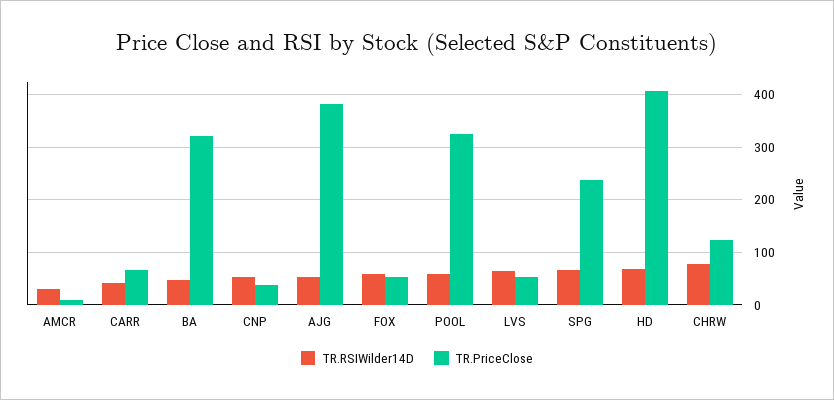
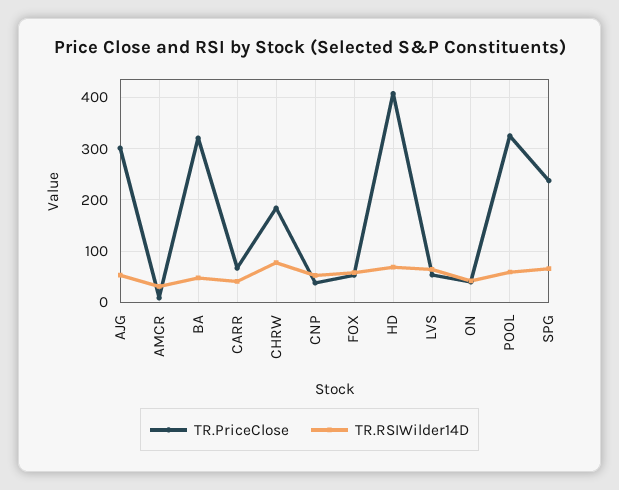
  {
    "TR.RSIWilder14D": {
      "AMCR": 40,
      "CARR": 40,
      "BA": 40,
      "CNP": 60,
      "AJG": 60,
      "FOX": 60,
      "POOL": 60,
      "LVS": 60,
      "SPG": 60,
      "HD": 60,
-     "CHRW": 80
+     "CHRW": 80,
+     "ON": 40
    },
    "TR.PriceClose": {
      "AMCR": 0,
      "CARR": 60,
      "BA": 320,
      "CNP": 40,
-     "AJG": 380,
+     "AJG": 300,
      "FOX": 60,
      "POOL": 320,
      "LVS": 60,
      "SPG": 240,
      "HD": 400,
-     "CHRW": 120
+     "CHRW": 180,
+     "ON": 40
    }
  }

